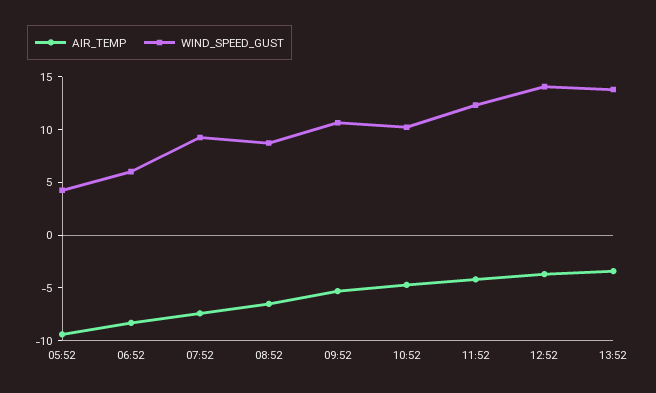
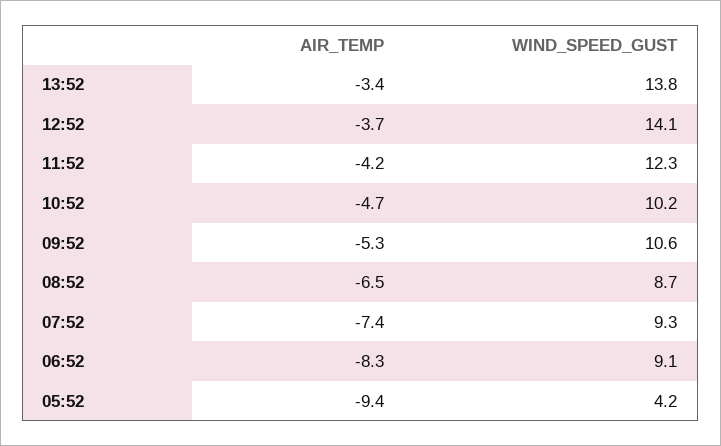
  {
    "AIR_TEMP": {
      "05:52": -9.4,
      "06:52": -8.3,
      "07:52": -7.4,
      "08:52": -6.5,
      "09:52": -5.3,
      "10:52": -4.7,
      "11:52": -4.2,
      "12:52": -3.7,
      "13:52": -3.4
    },
    "WIND_SPEED_GUST": {
      "05:52": 4.2,
-     "06:52": 6,
+     "06:52": 9.1,
      "07:52": 9.3,
      "08:52": 8.7,
      "09:52": 10.6,
      "10:52": 10.2,
      "11:52": 12.3,
      "12:52": 14.1,
      "13:52": 13.8
    }
  }

